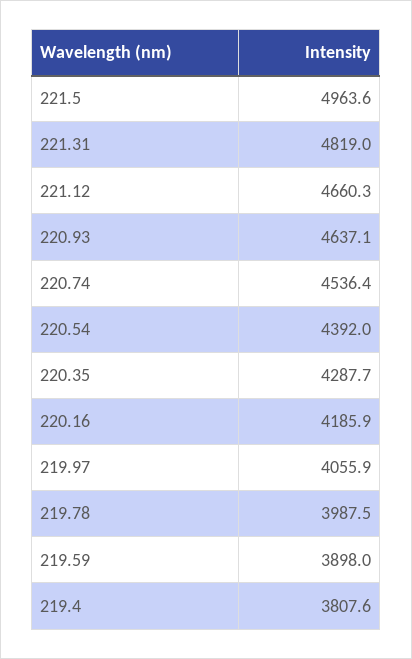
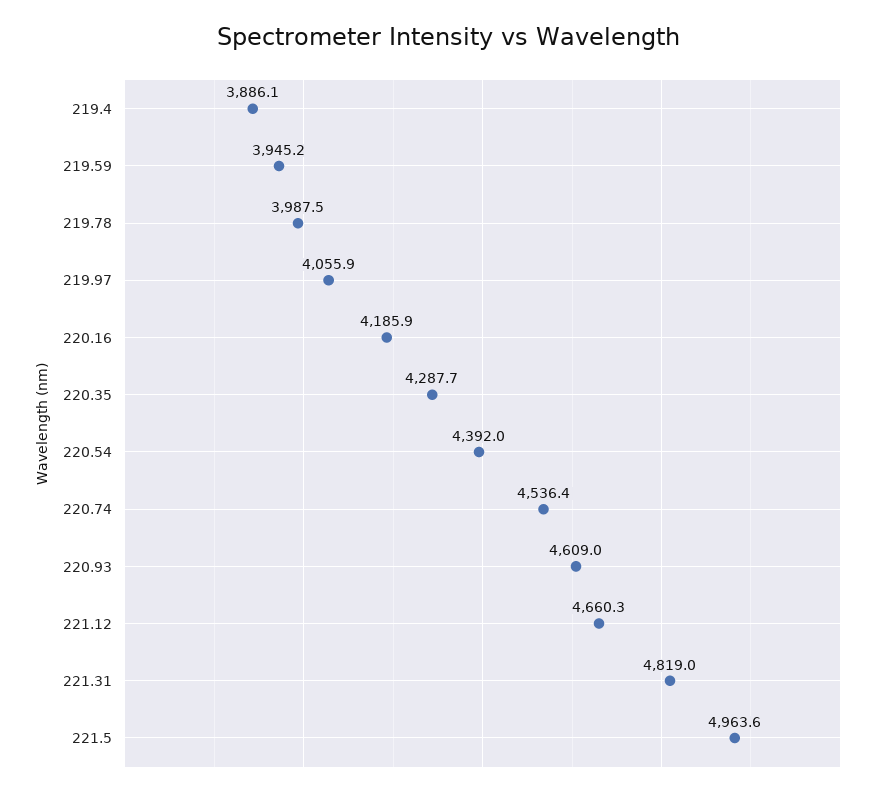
  {
    "221.5": 4963.6,
    "221.31": 4819,
    "221.12": 4660.3,
-   "220.93": 4637.1,
+   "220.93": 4609,
    "220.74": 4536.4,
    "220.54": 4392,
    "220.35": 4287.7,
    "220.16": 4185.9,
    "219.97": 4055.9,
    "219.78": 3987.5,
-   "219.59": 3898,
+   "219.59": 3945.2,
-   "219.4": 3807.6
+   "219.4": 3886.1
  }

